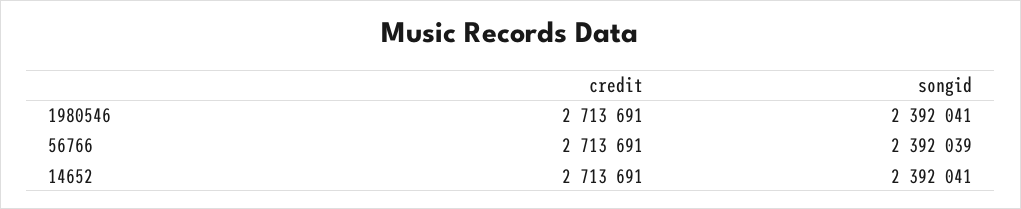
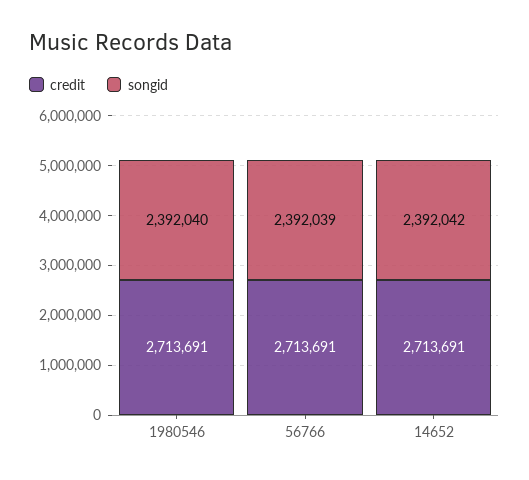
  {
    "credit": {
      "1980546": 2713691,
      "56766": 2713691,
      "14652": 2713691
    },
    "songid": {
-     "1980546": 2392041,
+     "1980546": 2392040,
      "56766": 2392039,
-     "14652": 2392041
+     "14652": 2392042
    }
  }

